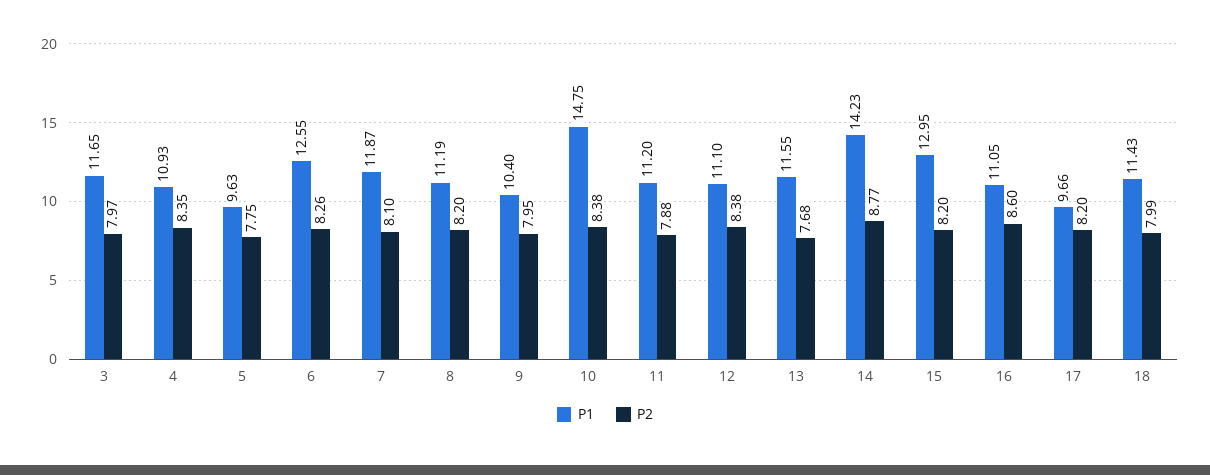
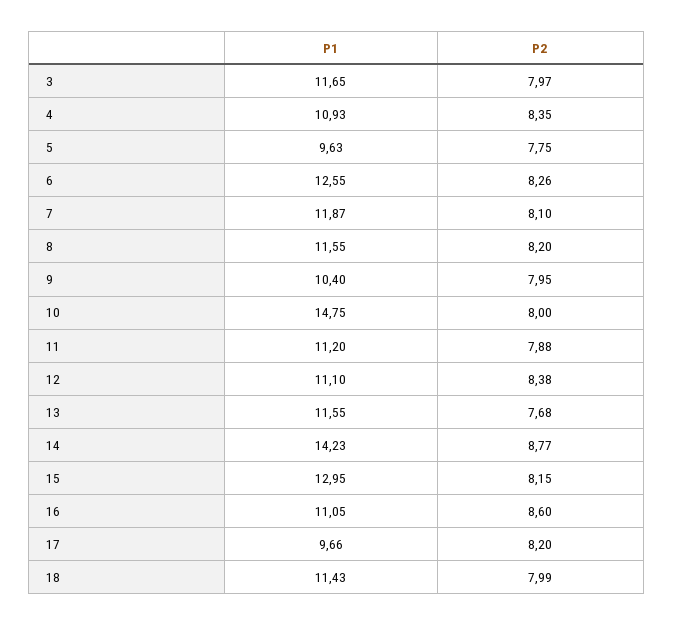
  {
    "P1": {
      "3": 11.65,
      "4": 10.93,
      "5": 9.63,
      "6": 12.55,
      "7": 11.87,
-     "8": 11.19,
+     "8": 11.55,
      "9": 10.4,
      "10": 14.75,
      "11": 11.2,
      "12": 11.1,
      "13": 11.55,
      "14": 14.23,
      "15": 12.95,
      "16": 11.05,
      "17": 9.66,
      "18": 11.43
    },
    "P2": {
      "3": 7.97,
      "4": 8.35,
      "5": 7.75,
      "6": 8.26,
      "7": 8.1,
      "8": 8.2,
      "9": 7.95,
-     "10": 8.38,
+     "10": 8,
      "11": 7.88,
      "12": 8.38,
      "13": 7.68,
      "14": 8.77,
-     "15": 8.2,
+     "15": 8.15,
      "16": 8.6,
      "17": 8.2,
      "18": 7.99
    }
  }

